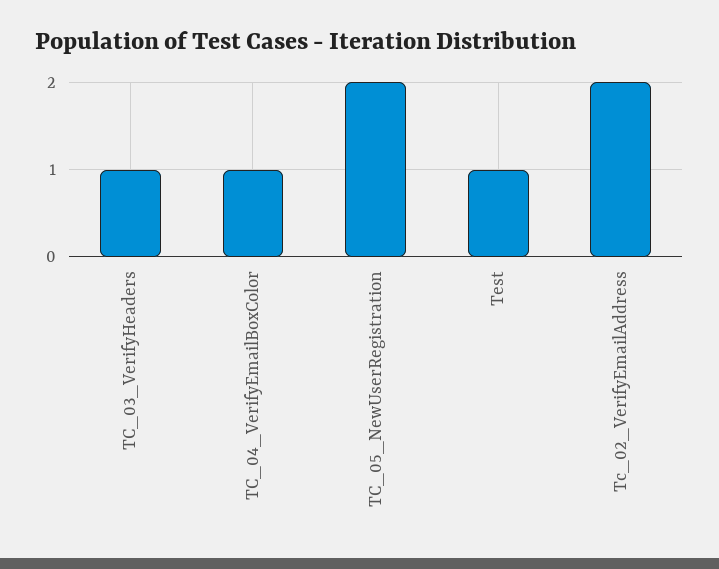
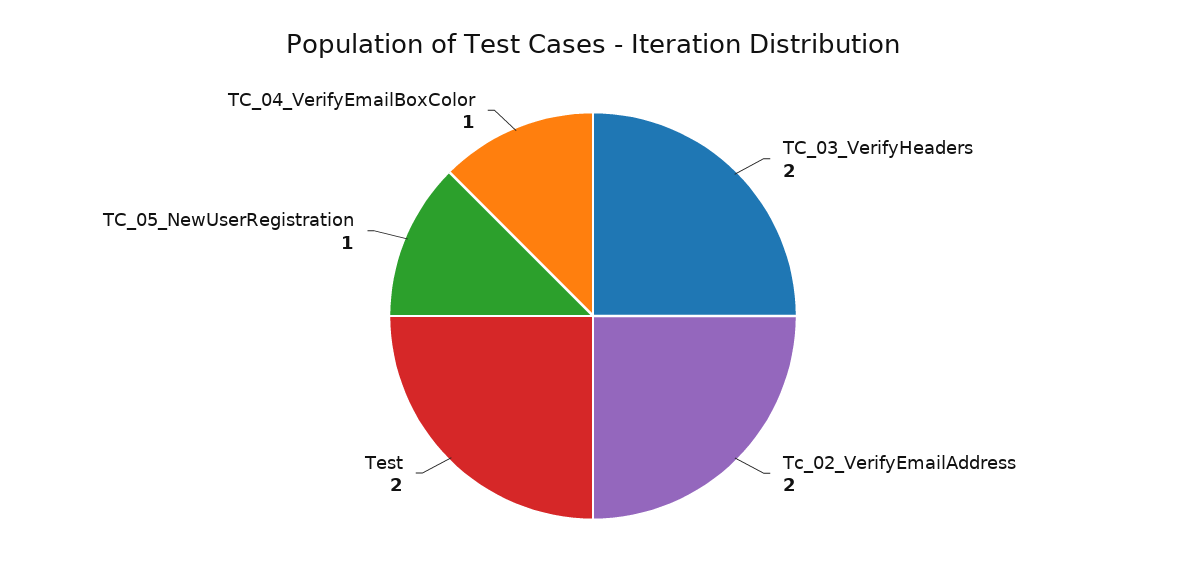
  {
-   "TC_03_VerifyHeaders": 1,
+   "TC_03_VerifyHeaders": 2,
    "TC_04_VerifyEmailBoxColor": 1,
-   "TC_05_NewUserRegistration": 2,
+   "TC_05_NewUserRegistration": 1,
-   "Test": 1,
+   "Test": 2,
    "Tc_02_VerifyEmailAddress": 2
  }

